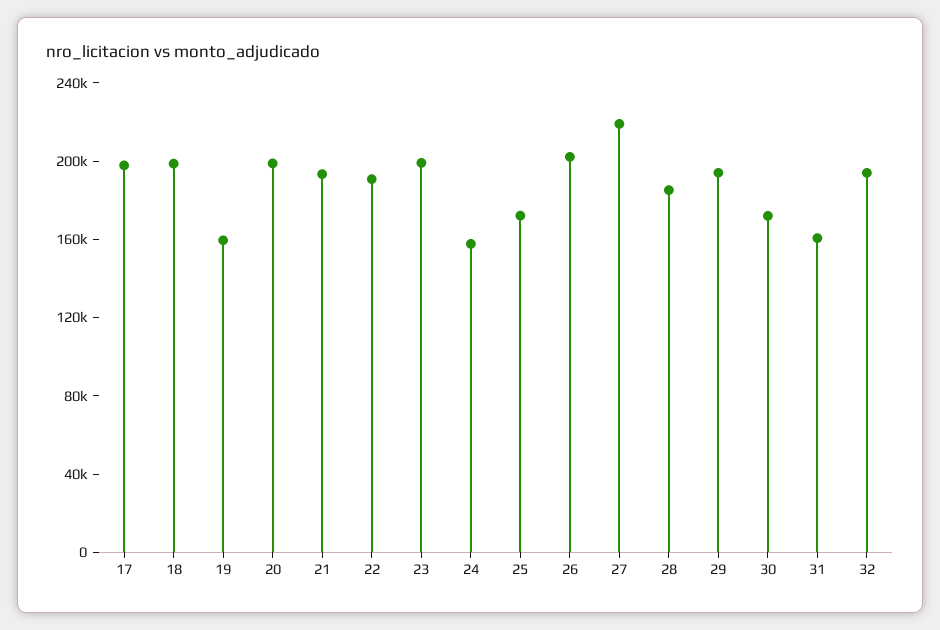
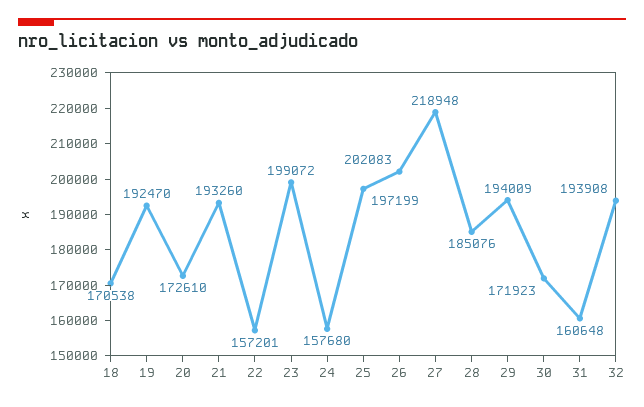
  {
-   "17": 200000,
-   "18": 200000,
+   "18": 170538,
-   "19": 160000,
+   "19": 192470,
-   "20": 200000,
+   "20": 172610,
    "21": 193260,
-   "22": 190000,
+   "22": 157201,
    "23": 199072,
    "24": 157680,
-   "25": 170000,
+   "25": 197199,
    "26": 202083,
    "27": 218948,
    "28": 185076,
    "29": 194009,
    "30": 171923,
    "31": 160648,
    "32": 193908
  }

